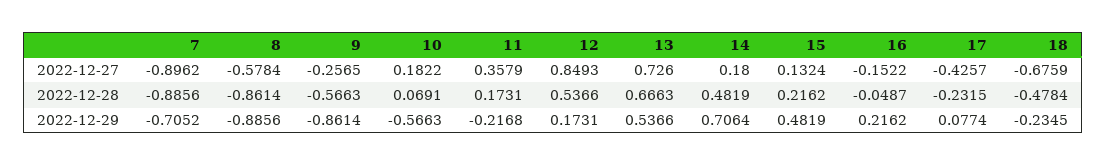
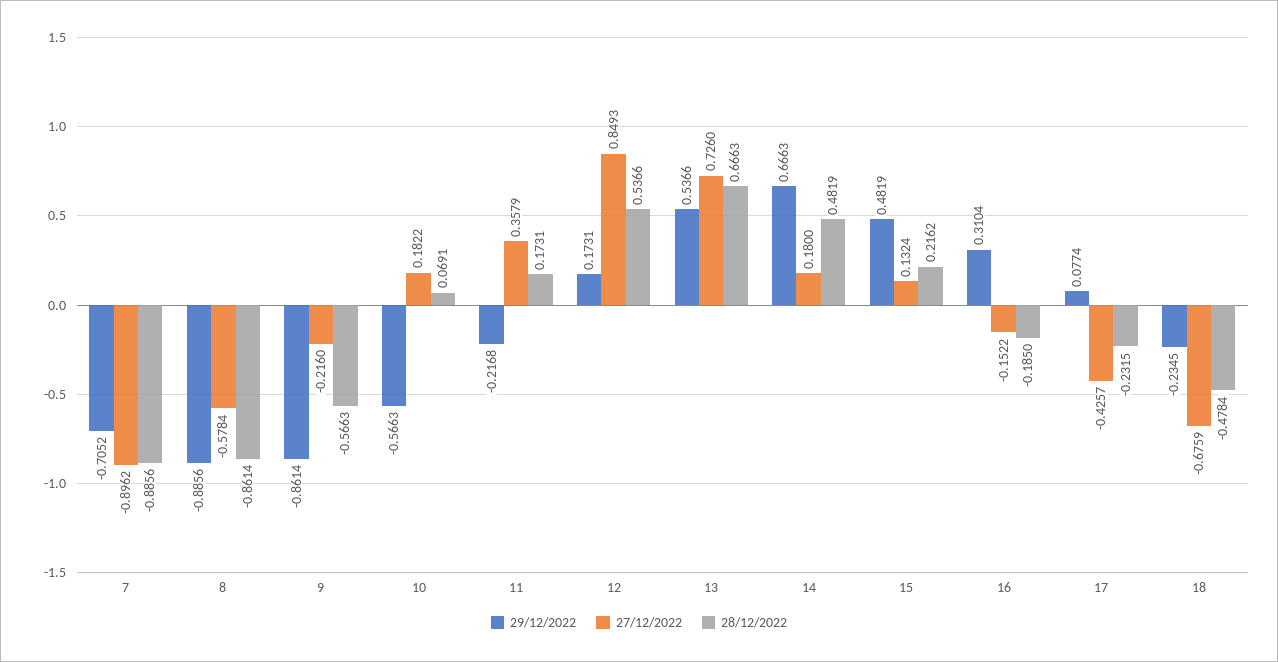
  {
    "2022-12-27": {
      "7": -0.8962,
      "8": -0.5784,
-     "9": -0.2565,
+     "9": -0.216,
      "10": 0.1822,
      "11": 0.3579,
      "12": 0.8493,
      "13": 0.726,
      "14": 0.18,
      "15": 0.1324,
      "16": -0.1522,
      "17": -0.4257,
      "18": -0.6759
    },
    "2022-12-28": {
      "7": -0.8856,
      "8": -0.8614,
      "9": -0.5663,
      "10": 0.0691,
      "11": 0.1731,
      "12": 0.5366,
      "13": 0.6663,
      "14": 0.4819,
      "15": 0.2162,
-     "16": -0.0487,
+     "16": -0.185,
      "17": -0.2315,
      "18": -0.4784
    },
    "2022-12-29": {
      "7": -0.7052,
      "8": -0.8856,
      "9": -0.8614,
      "10": -0.5663,
      "11": -0.2168,
      "12": 0.1731,
      "13": 0.5366,
-     "14": 0.7064,
+     "14": 0.6663,
      "15": 0.4819,
-     "16": 0.2162,
+     "16": 0.3104,
      "17": 0.0774,
      "18": -0.2345
    }
  }

